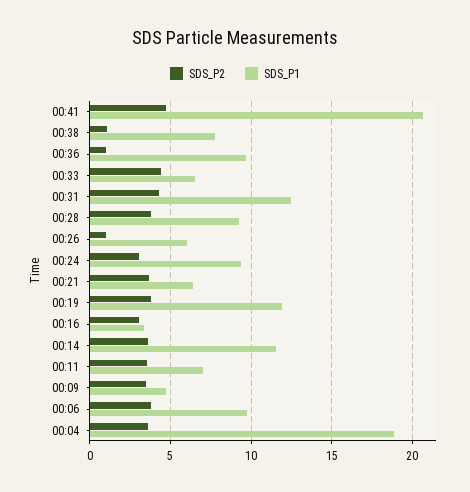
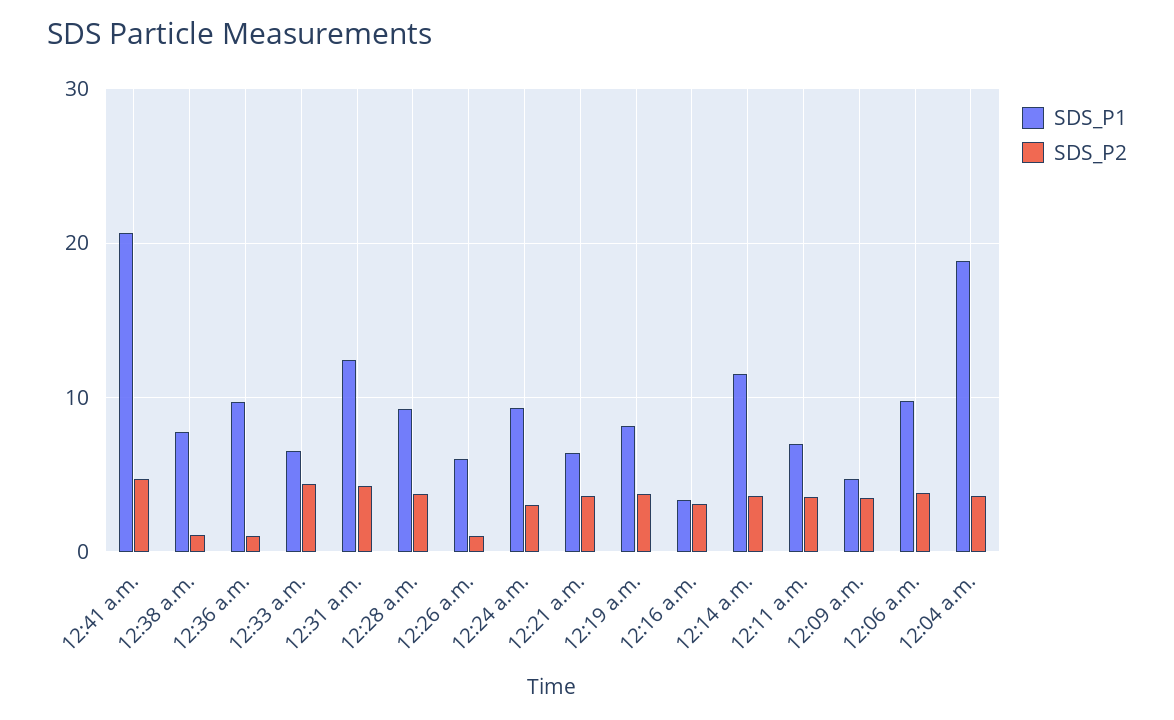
  {
    "SDS_P2": {
      "00:41": 4.5,
      "00:38": 1,
      "00:36": 1,
      "00:33": 4.5,
      "00:31": 4.5,
      "00:28": 4,
      "00:26": 1,
      "00:24": 3,
      "00:21": 3.5,
      "00:19": 4,
      "00:16": 3,
      "00:14": 3.5,
      "00:11": 3.5,
      "00:09": 3.5,
      "00:06": 4,
      "00:04": 3.5
    },
    "SDS_P1": {
      "00:41": 20.5,
      "00:38": 8,
      "00:36": 9.5,
      "00:33": 6.5,
      "00:31": 12.5,
      "00:28": 9.5,
      "00:26": 6,
      "00:24": 9.5,
      "00:21": 6.5,
-     "00:19": 12,
+     "00:19": 8,
      "00:16": 3.5,
      "00:14": 11.5,
      "00:11": 7,
      "00:09": 5,
      "00:06": 10,
      "00:04": 19
    }
  }

